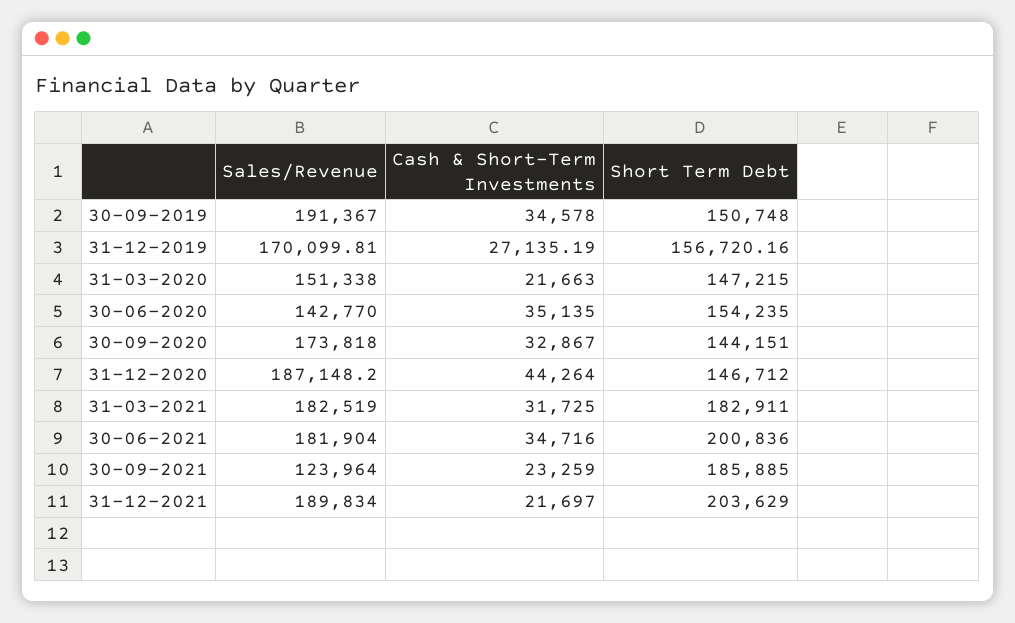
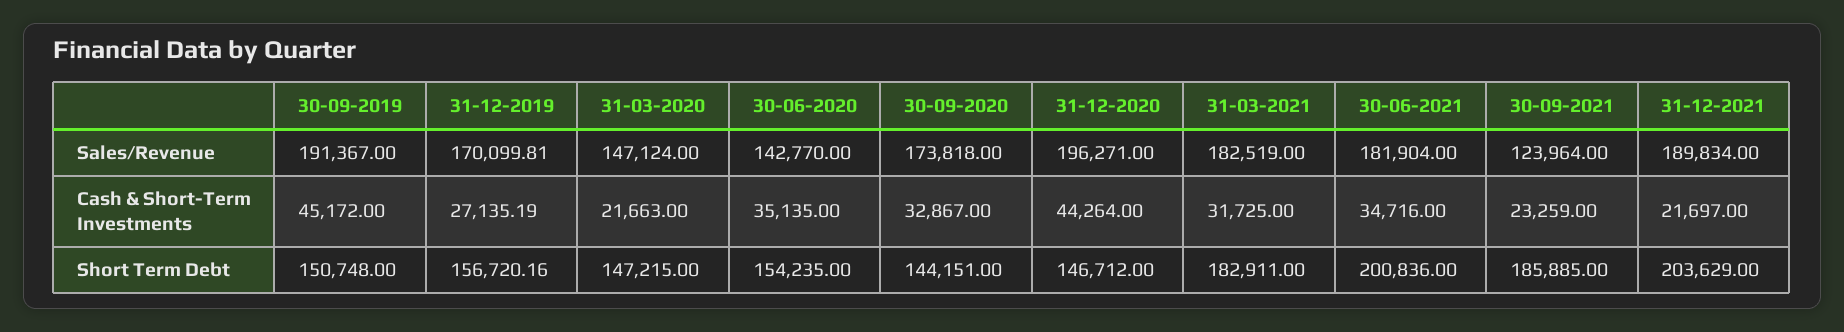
  {
    "Sales/Revenue": {
      "30-09-2019": 191367,
      "31-12-2019": 170099.81,
-     "31-03-2020": 151338,
+     "31-03-2020": 147124,
      "30-06-2020": 142770,
      "30-09-2020": 173818,
-     "31-12-2020": 187148.2,
+     "31-12-2020": 196271,
      "31-03-2021": 182519,
      "30-06-2021": 181904,
      "30-09-2021": 123964,
      "31-12-2021": 189834
    },
    "Cash & Short-Term Investments": {
-     "30-09-2019": 34578,
+     "30-09-2019": 45172,
      "31-12-2019": 27135.19,
      "31-03-2020": 21663,
      "30-06-2020": 35135,
      "30-09-2020": 32867,
      "31-12-2020": 44264,
      "31-03-2021": 31725,
      "30-06-2021": 34716,
      "30-09-2021": 23259,
      "31-12-2021": 21697
    },
    "Short Term Debt": {
      "30-09-2019": 150748,
      "31-12-2019": 156720.16,
      "31-03-2020": 147215,
      "30-06-2020": 154235,
      "30-09-2020": 144151,
      "31-12-2020": 146712,
      "31-03-2021": 182911,
      "30-06-2021": 200836,
      "30-09-2021": 185885,
      "31-12-2021": 203629
    }
  }

